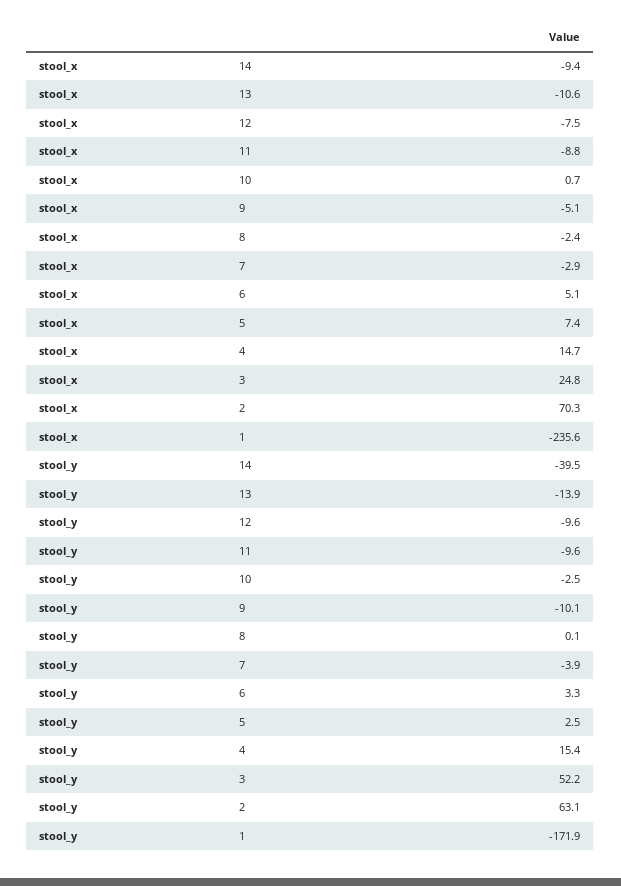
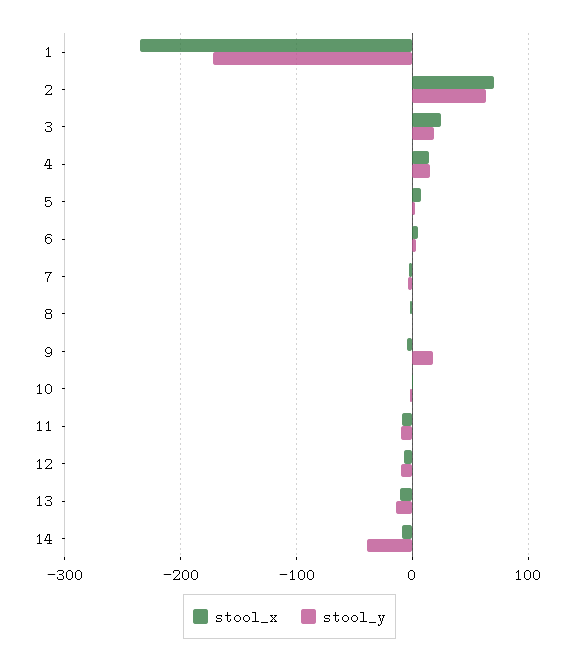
  {
    "stool_x": {
      "14": -9.4,
      "13": -10.6,
      "12": -7.5,
      "11": -8.8,
      "10": 0.7,
      "9": -5.1,
      "8": -2.4,
      "7": -2.9,
      "6": 5.1,
      "5": 7.4,
      "4": 14.7,
      "3": 24.8,
      "2": 70.3,
      "1": -235.6
    },
    "stool_y": {
      "14": -39.5,
      "13": -13.9,
      "12": -9.6,
      "11": -9.6,
      "10": -2.5,
-     "9": -10.1,
+     "9": 20,
      "8": 0.1,
      "7": -3.9,
      "6": 3.3,
      "5": 2.5,
      "4": 15.4,
-     "3": 52.2,
+     "3": 20,
      "2": 63.1,
      "1": -171.9
    }
  }

